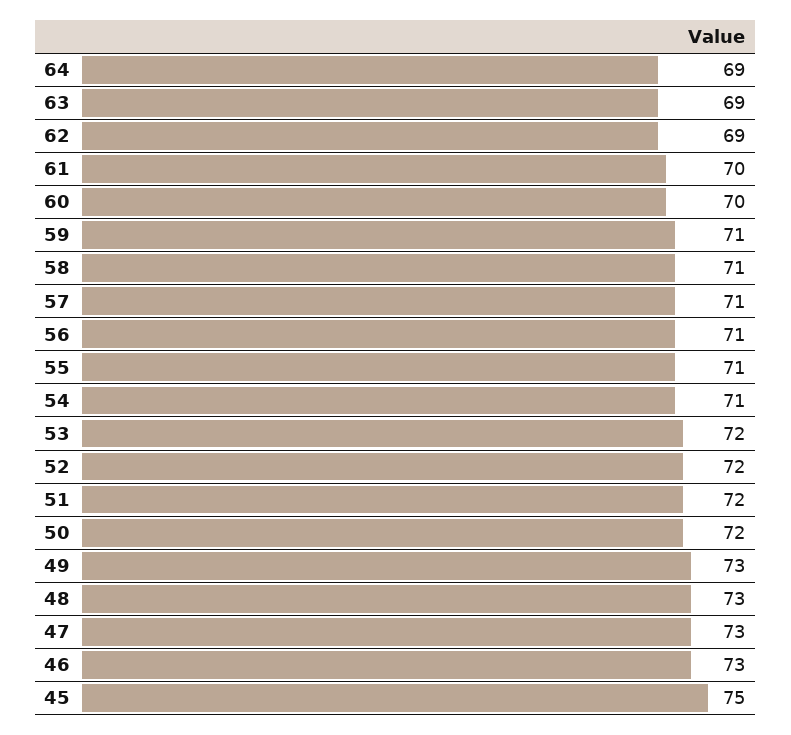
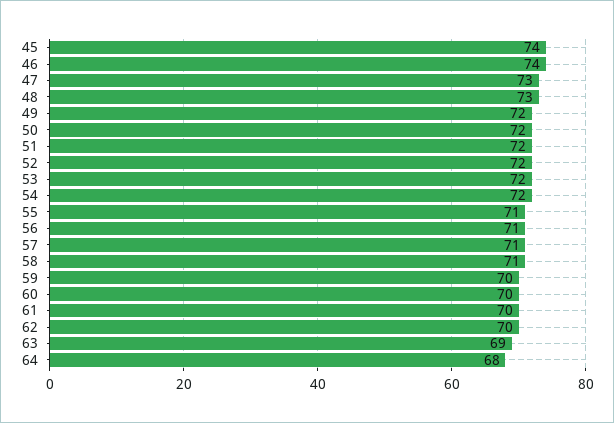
  {
-   "64": 69,
+   "64": 68,
    "63": 69,
-   "62": 69,
+   "62": 70,
    "61": 70,
    "60": 70,
-   "59": 71,
+   "59": 70,
    "58": 71,
    "57": 71,
    "56": 71,
    "55": 71,
-   "54": 71,
+   "54": 72,
    "53": 72,
    "52": 72,
    "51": 72,
    "50": 72,
-   "49": 73,
+   "49": 72,
    "48": 73,
    "47": 73,
-   "46": 73,
+   "46": 74,
-   "45": 75
+   "45": 74
  }

